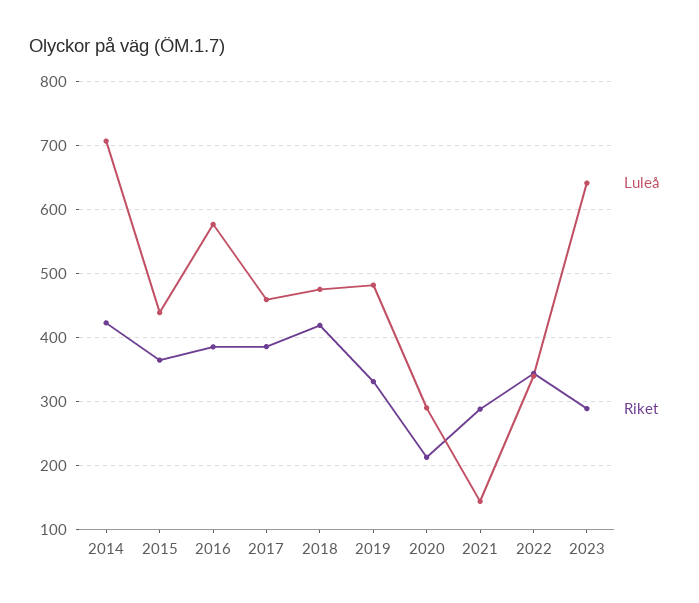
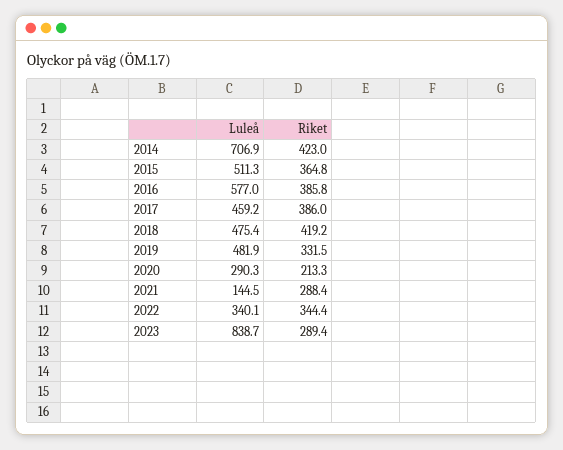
  {
    "Luleå": {
      "2014": 706.9,
-     "2015": 440,
+     "2015": 511.3,
      "2016": 577,
      "2017": 459.2,
      "2018": 475.4,
      "2019": 481.9,
      "2020": 290.3,
      "2021": 144.5,
      "2022": 340.1,
-     "2023": 640
+     "2023": 838.7
    },
    "Riket": {
      "2014": 423,
      "2015": 364.8,
      "2016": 385.8,
      "2017": 386,
      "2018": 419.2,
      "2019": 331.5,
      "2020": 213.3,
      "2021": 288.4,
      "2022": 344.4,
      "2023": 289.4
    }
  }

